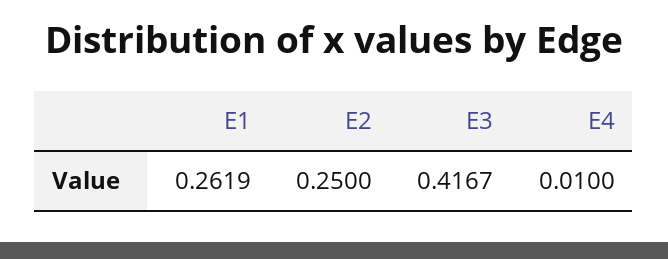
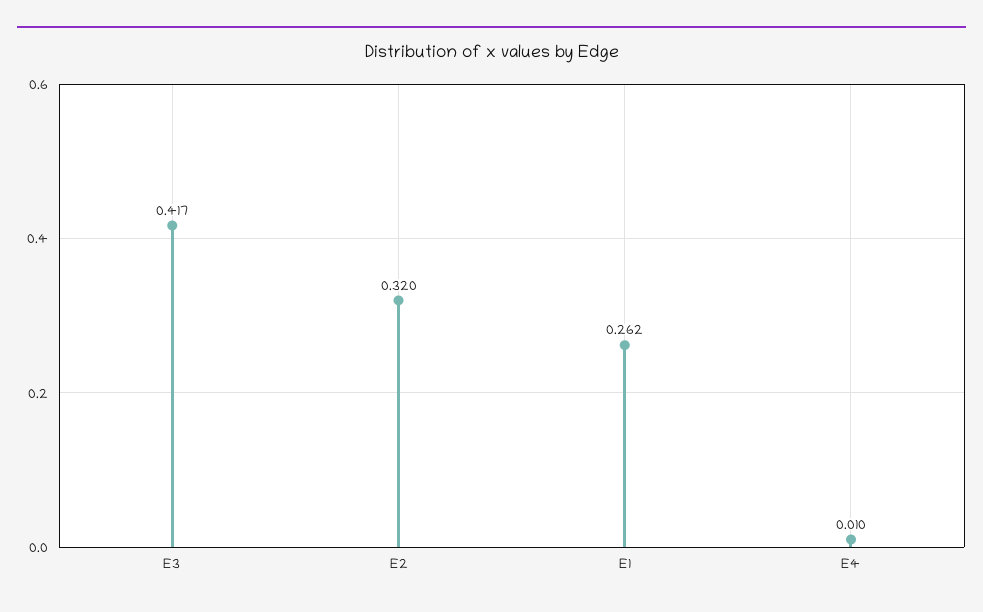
  {
    "E1": 0.2619,
-   "E2": 0.25,
+   "E2": 0.32,
    "E3": 0.4167,
    "E4": 0.01
  }

